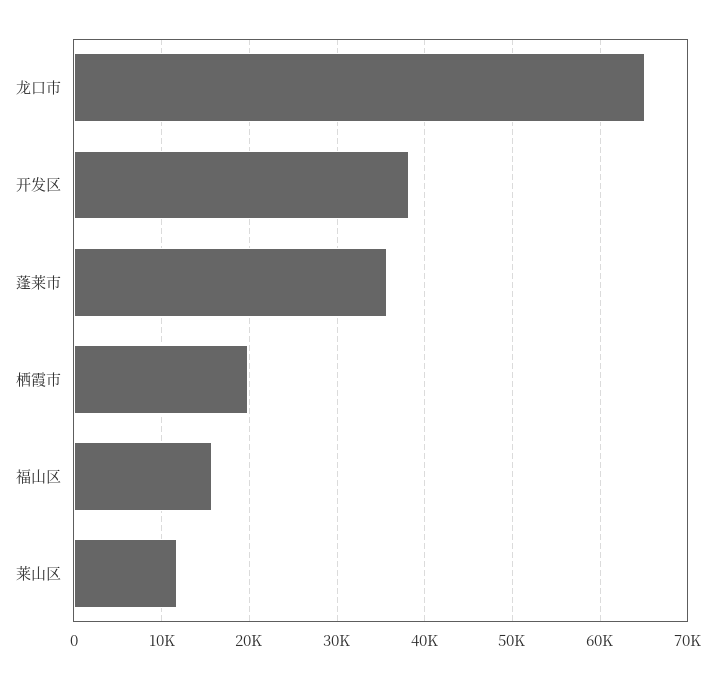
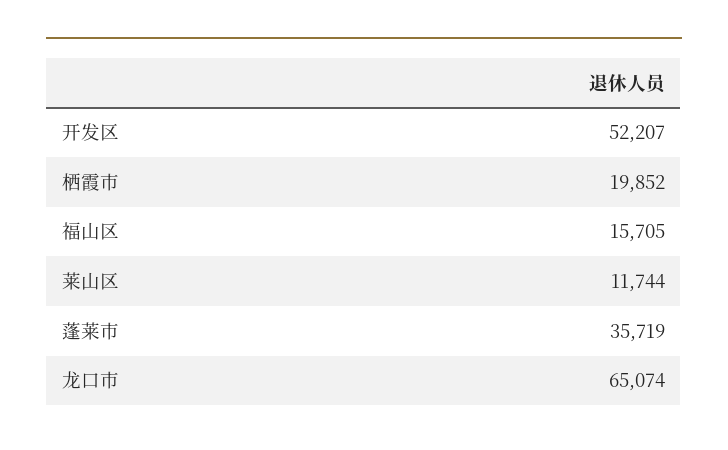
  {
    "龙口市": 65074,
-   "开发区": 38000,
+   "开发区": 52207,
    "蓬莱市": 35719,
    "栖霞市": 19852,
    "福山区": 15705,
    "莱山区": 11744
  }

